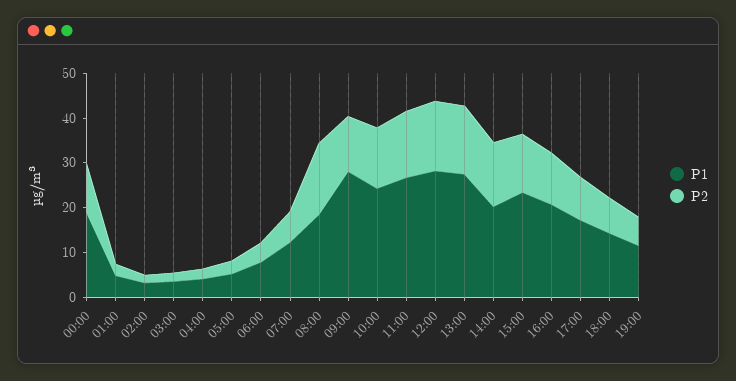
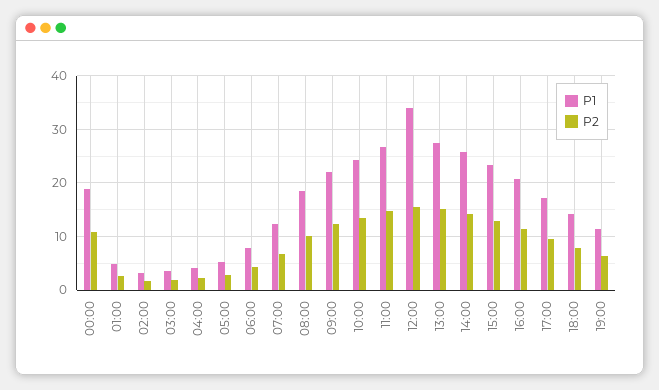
  {
    "P1": {
      "00:00": 18,
      "01:00": 4,
      "02:00": 4,
      "03:00": 4,
      "04:00": 4,
      "05:00": 6,
      "06:00": 8,
      "07:00": 12,
      "08:00": 18,
-     "09:00": 28,
+     "09:00": 22,
      "10:00": 24,
      "11:00": 26,
-     "12:00": 28,
+     "12:00": 34,
      "13:00": 28,
-     "14:00": 20,
+     "14:00": 26,
      "15:00": 24,
      "16:00": 20,
      "17:00": 18,
      "18:00": 14,
      "19:00": 12
    },
    "P2": {
      "00:00": 10,
      "01:00": 2,
      "02:00": 2,
      "03:00": 2,
      "04:00": 2,
      "05:00": 2,
      "06:00": 4,
      "07:00": 6,
-     "08:00": 16,
+     "08:00": 10,
      "09:00": 12,
      "10:00": 14,
      "11:00": 14,
      "12:00": 16,
      "13:00": 16,
      "14:00": 14,
      "15:00": 14,
      "16:00": 12,
      "17:00": 10,
      "18:00": 8,
      "19:00": 6
    }
  }

